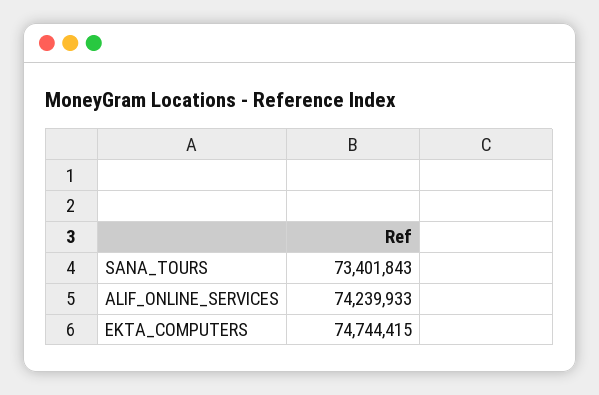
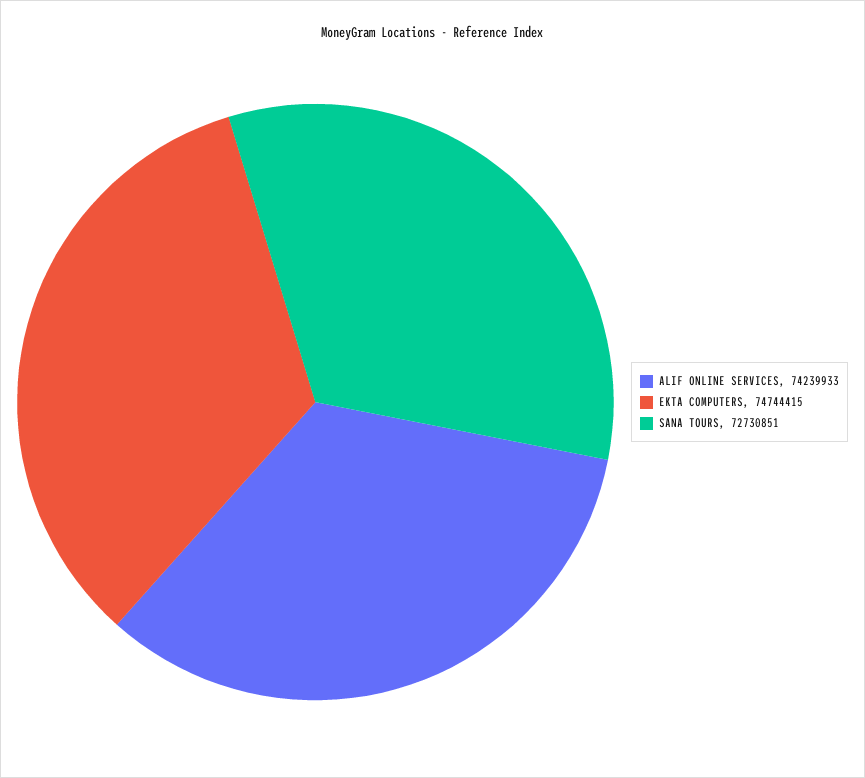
  {
-   "SANA_TOURS": 73401843,
+   "SANA_TOURS": 72730851,
    "ALIF_ONLINE_SERVICES": 74239933,
    "EKTA_COMPUTERS": 74744415
  }

